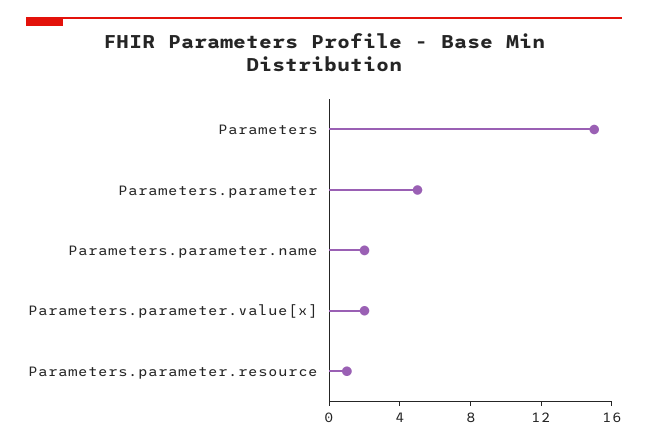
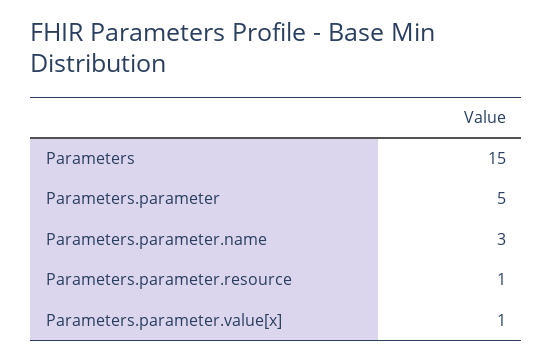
  {
    "Parameters": 15,
    "Parameters.parameter": 5,
-   "Parameters.parameter.name": 2,
+   "Parameters.parameter.name": 3,
-   "Parameters.parameter.value[x]": 2,
+   "Parameters.parameter.value[x]": 1,
    "Parameters.parameter.resource": 1
  }

